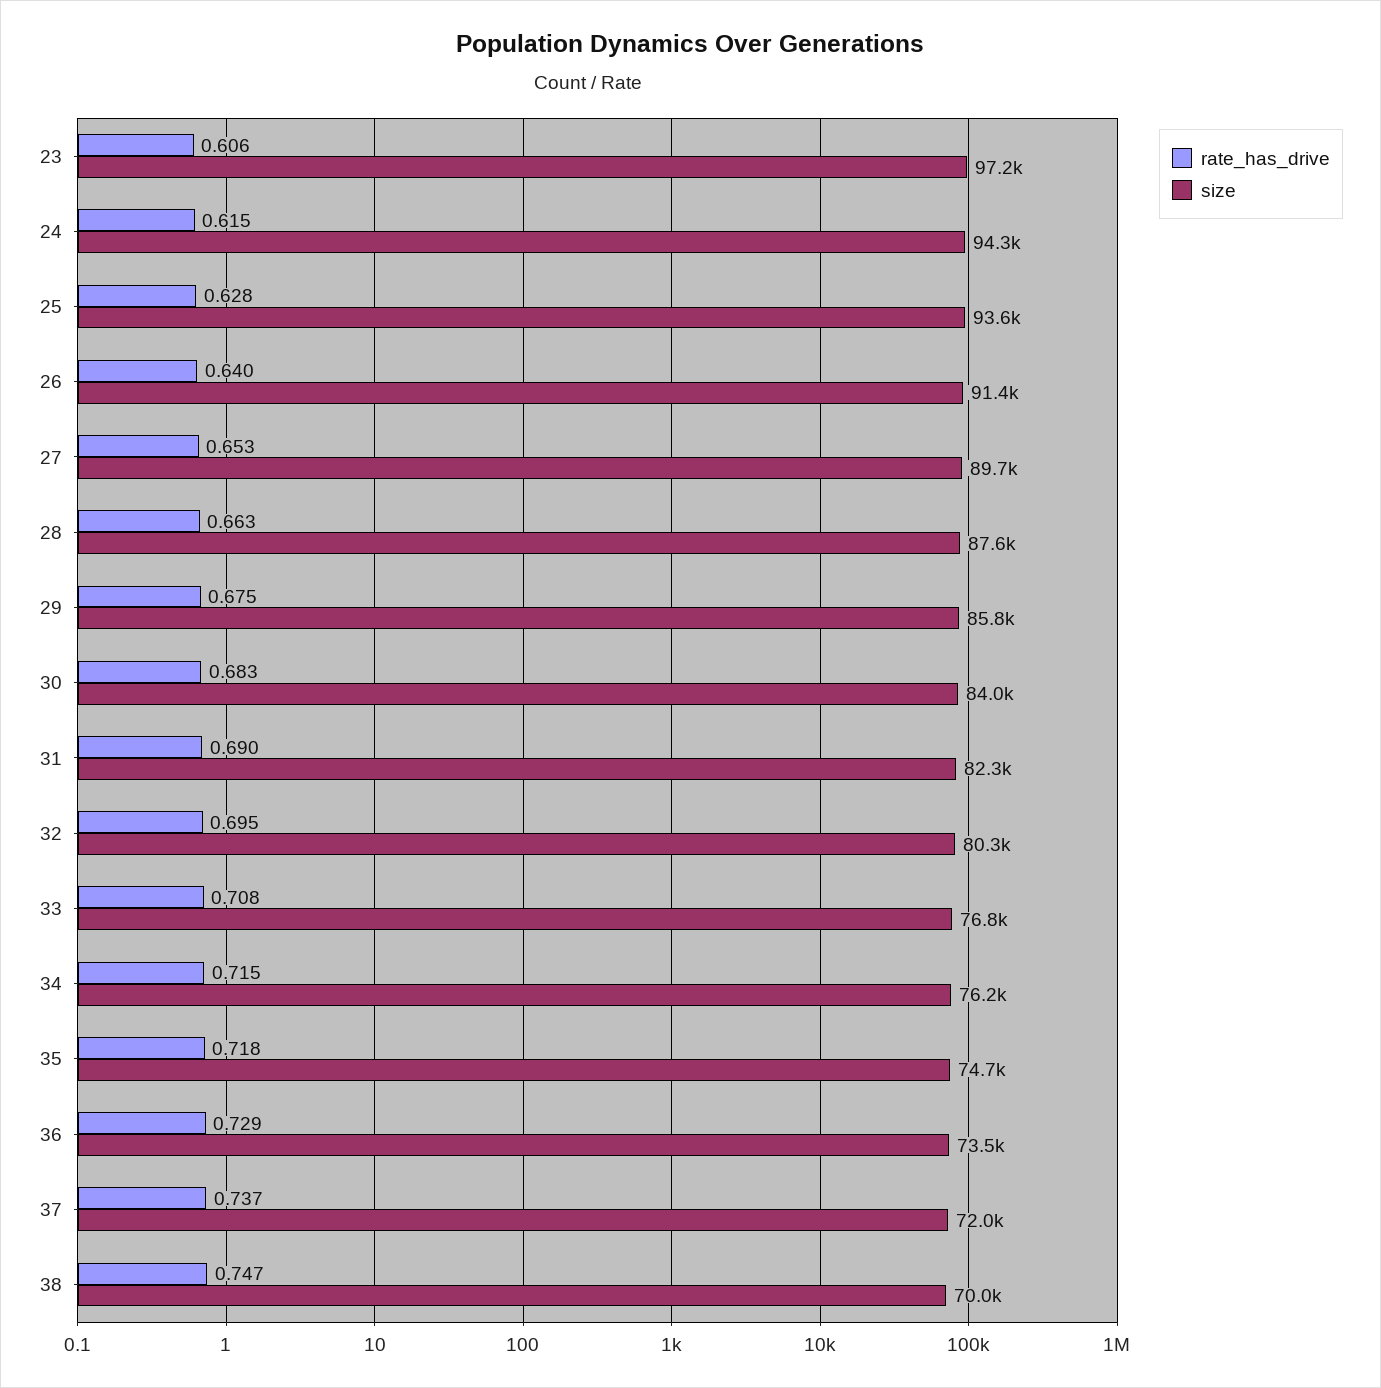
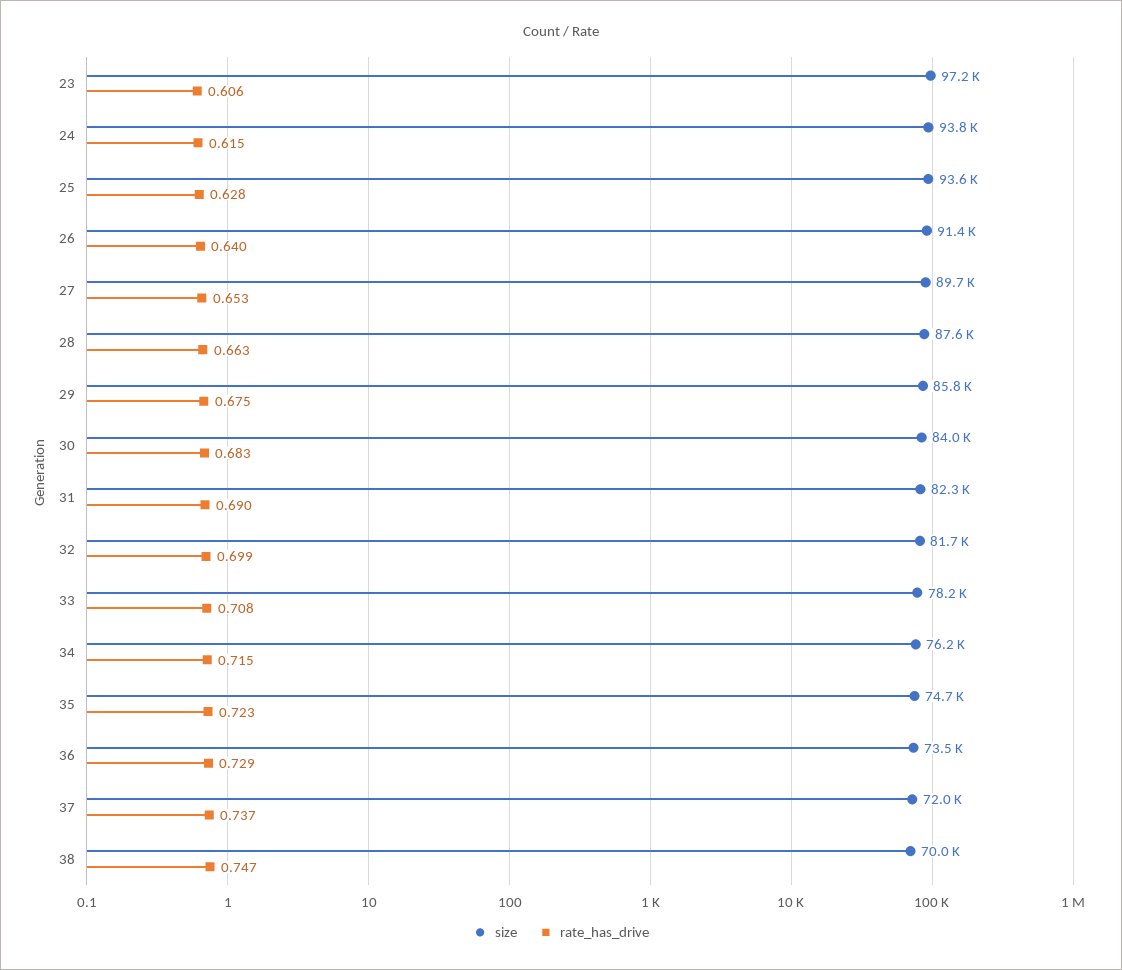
  {
    "rate_has_drive": {
      "23": 0.606,
      "24": 0.615,
      "25": 0.628,
      "26": 0.64,
      "27": 0.653,
      "28": 0.663,
      "29": 0.675,
      "30": 0.683,
      "31": 0.69,
-     "32": 0.695,
+     "32": 0.699,
      "33": 0.708,
      "34": 0.715,
-     "35": 0.718,
+     "35": 0.723,
      "36": 0.729,
      "37": 0.737,
      "38": 0.747
    },
    "size": {
      "23": 97200,
-     "24": 94300,
+     "24": 93800,
      "25": 93600,
      "26": 91400,
      "27": 89700,
      "28": 87600,
      "29": 85800,
      "30": 84000,
      "31": 82300,
-     "32": 80300,
+     "32": 81700,
-     "33": 76800,
+     "33": 78200,
      "34": 76200,
      "35": 74700,
      "36": 73500,
      "37": 72000,
      "38": 70000
    }
  }

